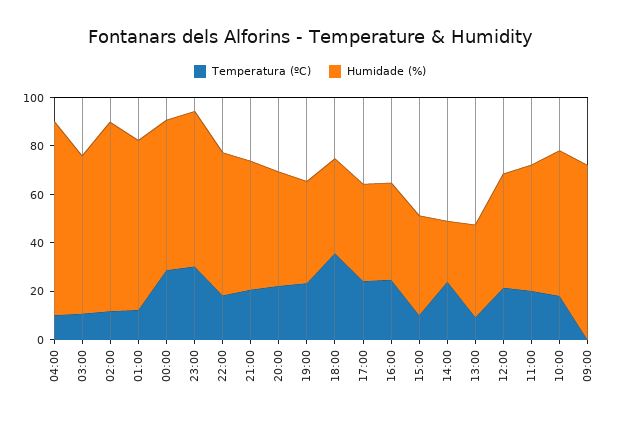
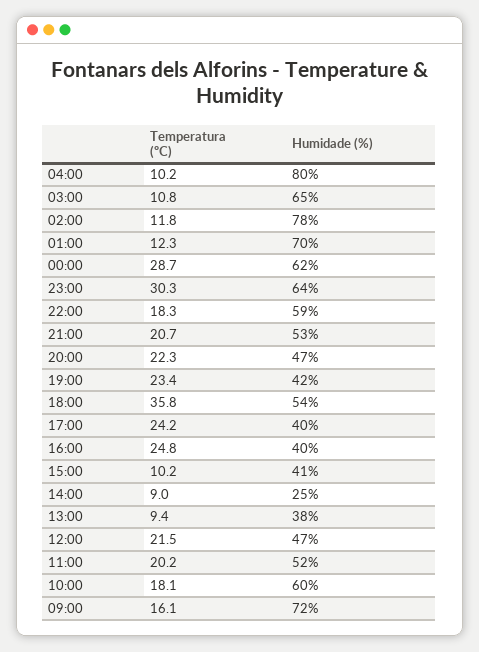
  {
    "Temperatura (ºC)": {
      "04:00": 10.2,
      "03:00": 10.8,
      "02:00": 11.8,
      "01:00": 12.3,
      "00:00": 28.7,
      "23:00": 30.3,
      "22:00": 18.3,
      "21:00": 20.7,
      "20:00": 22.3,
      "19:00": 23.4,
      "18:00": 35.8,
      "17:00": 24.2,
      "16:00": 24.8,
      "15:00": 10.2,
-     "14:00": 25,
+     "14:00": 9,
      "13:00": 9.4,
      "12:00": 21.5,
      "11:00": 20.2,
      "10:00": 18.1,
-     "09:00": 0
+     "09:00": 16.1
    },
    "Humidade (%)": {
      "04:00": 80,
      "03:00": 65,
      "02:00": 78,
      "01:00": 70,
      "00:00": 62,
      "23:00": 64,
      "22:00": 59,
      "21:00": 53,
      "20:00": 47,
      "19:00": 42,
-     "18:00": 40,
+     "18:00": 54,
      "17:00": 40,
      "16:00": 40,
      "15:00": 41,
      "14:00": 25,
      "13:00": 38,
      "12:00": 47,
      "11:00": 52,
      "10:00": 60,
      "09:00": 72
    }
  }

